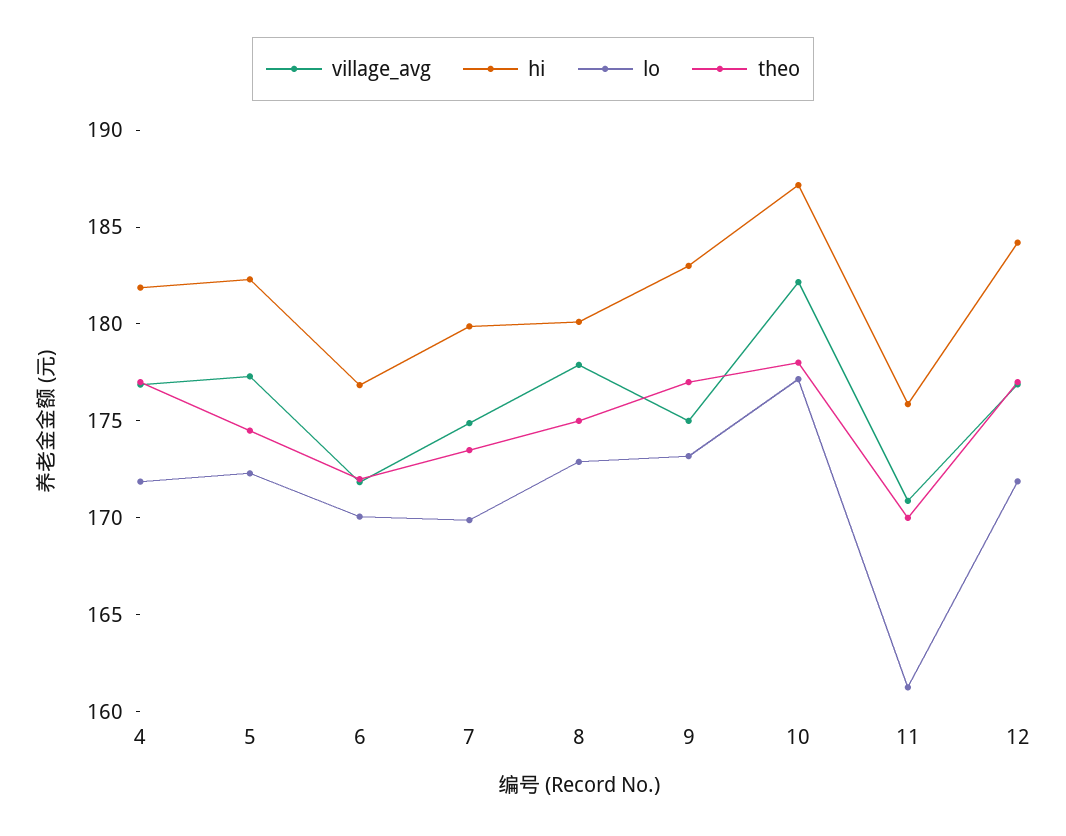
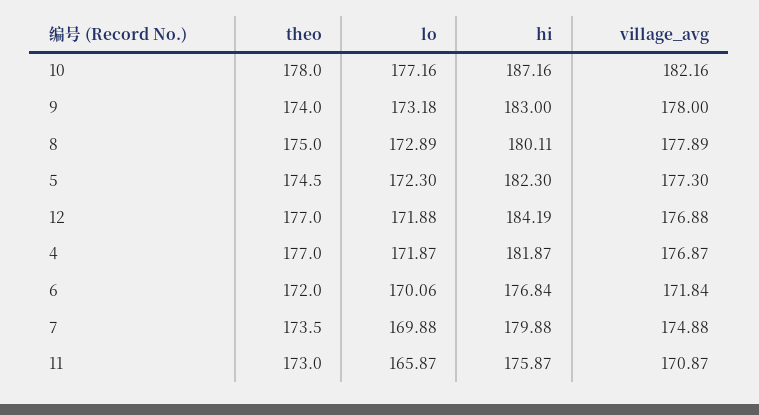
  {
    "village_avg": {
      "4": 176.87,
      "5": 177.3,
      "6": 171.84,
      "7": 174.88,
      "8": 177.89,
-     "9": 175,
+     "9": 178,
      "10": 182.16,
      "11": 170.87,
      "12": 176.88
    },
    "hi": {
      "4": 181.87,
      "5": 182.3,
      "6": 176.84,
      "7": 179.88,
      "8": 180.11,
      "9": 183,
      "10": 187.16,
      "11": 175.87,
      "12": 184.19
    },
    "lo": {
      "4": 171.87,
      "5": 172.3,
      "6": 170.06,
      "7": 169.88,
      "8": 172.89,
      "9": 173.18,
      "10": 177.16,
-     "11": 161,
+     "11": 165.87,
      "12": 171.88
    },
    "theo": {
      "4": 177,
      "5": 174.5,
      "6": 172,
      "7": 173.5,
      "8": 175,
-     "9": 177,
+     "9": 174,
      "10": 178,
-     "11": 170,
+     "11": 173,
      "12": 177
    }
  }

